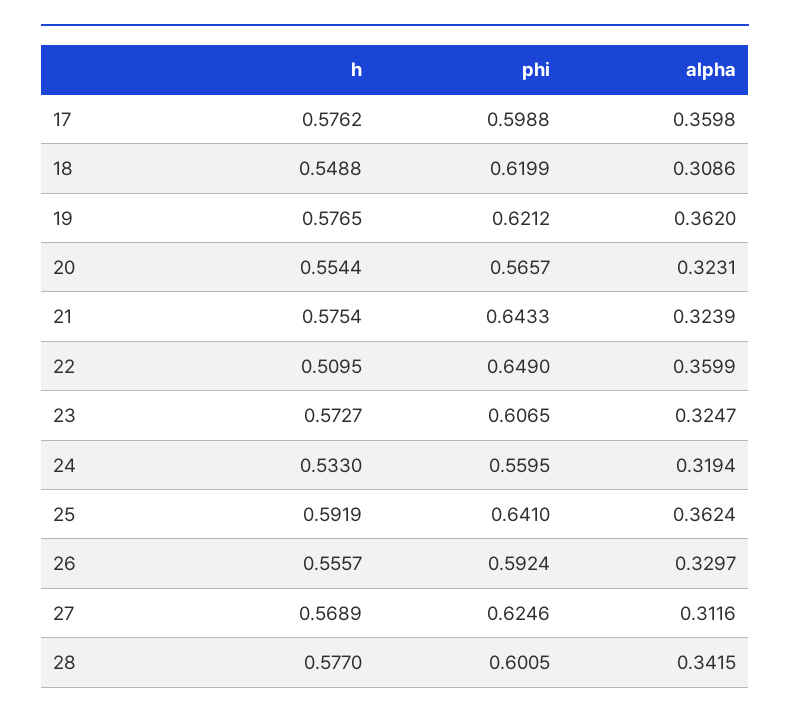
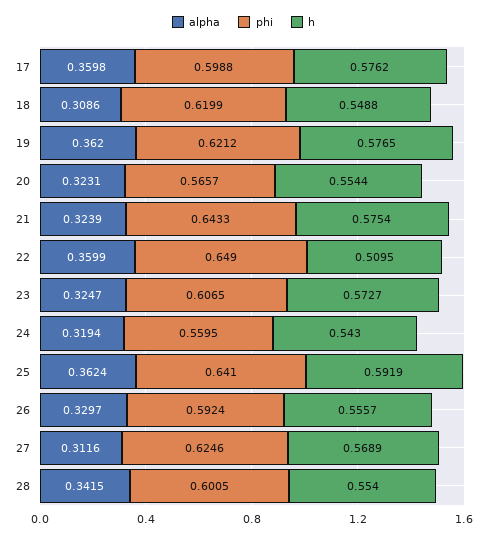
  {
    "h": {
      "17": 0.5762,
      "18": 0.5488,
      "19": 0.5765,
      "20": 0.5544,
      "21": 0.5754,
      "22": 0.5095,
      "23": 0.5727,
-     "24": 0.533,
+     "24": 0.543,
      "25": 0.5919,
      "26": 0.5557,
      "27": 0.5689,
-     "28": 0.577
+     "28": 0.554
    },
    "phi": {
      "17": 0.5988,
      "18": 0.6199,
      "19": 0.6212,
      "20": 0.5657,
      "21": 0.6433,
      "22": 0.649,
      "23": 0.6065,
      "24": 0.5595,
      "25": 0.641,
      "26": 0.5924,
      "27": 0.6246,
      "28": 0.6005
    },
    "alpha": {
      "17": 0.3598,
      "18": 0.3086,
      "19": 0.362,
      "20": 0.3231,
      "21": 0.3239,
      "22": 0.3599,
      "23": 0.3247,
      "24": 0.3194,
      "25": 0.3624,
      "26": 0.3297,
      "27": 0.3116,
      "28": 0.3415
    }
  }

